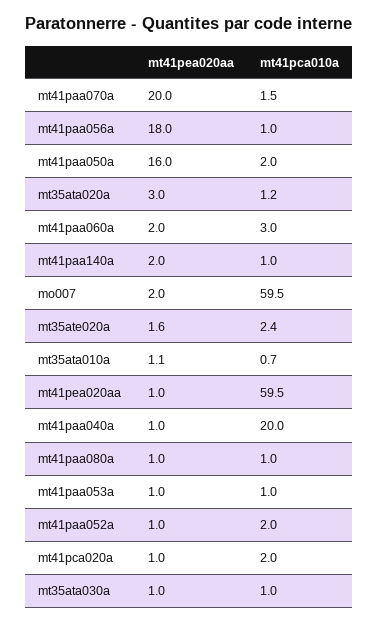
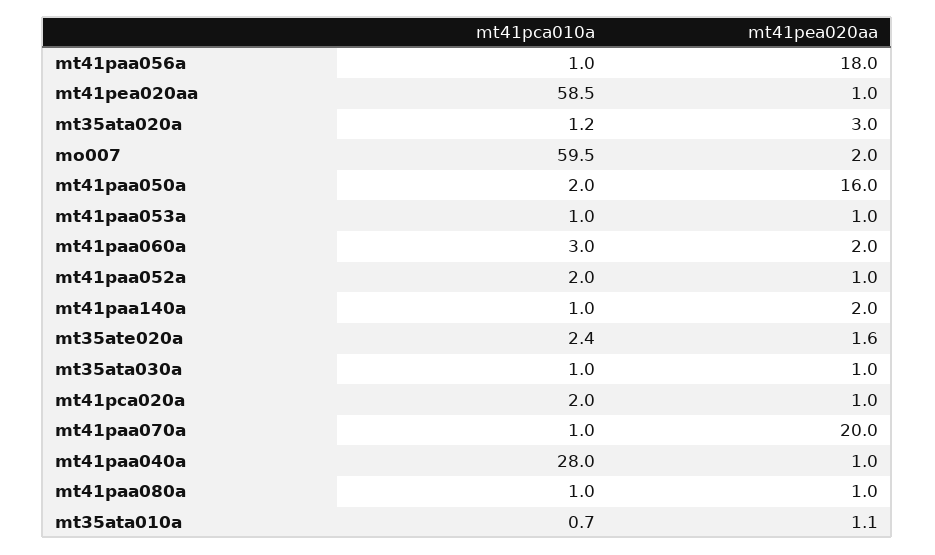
  {
    "mt41pea020aa": {
      "mt41paa070a": 20,
      "mt41paa056a": 18,
      "mt41paa050a": 16,
      "mt35ata020a": 3,
      "mt41paa060a": 2,
      "mt41paa140a": 2,
      "mo007": 2,
      "mt35ate020a": 1.6,
      "mt35ata010a": 1.1,
      "mt41pea020aa": 1,
      "mt41paa040a": 1,
      "mt41paa080a": 1,
      "mt41paa053a": 1,
      "mt41paa052a": 1,
      "mt41pca020a": 1,
      "mt35ata030a": 1
    },
    "mt41pca010a": {
-     "mt41paa070a": 1.5,
+     "mt41paa070a": 1,
      "mt41paa056a": 1,
      "mt41paa050a": 2,
      "mt35ata020a": 1.2,
      "mt41paa060a": 3,
      "mt41paa140a": 1,
      "mo007": 59.5,
      "mt35ate020a": 2.4,
      "mt35ata010a": 0.7,
-     "mt41pea020aa": 59.5,
+     "mt41pea020aa": 58.5,
-     "mt41paa040a": 20,
+     "mt41paa040a": 28,
      "mt41paa080a": 1,
      "mt41paa053a": 1,
      "mt41paa052a": 2,
      "mt41pca020a": 2,
      "mt35ata030a": 1
    }
  }

